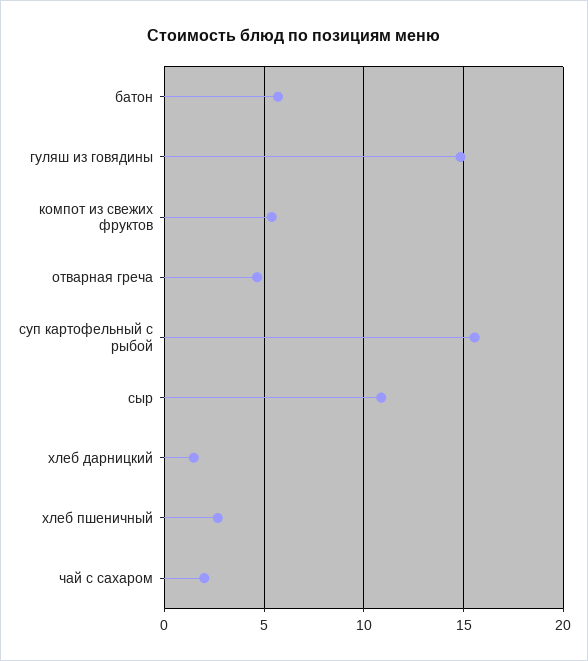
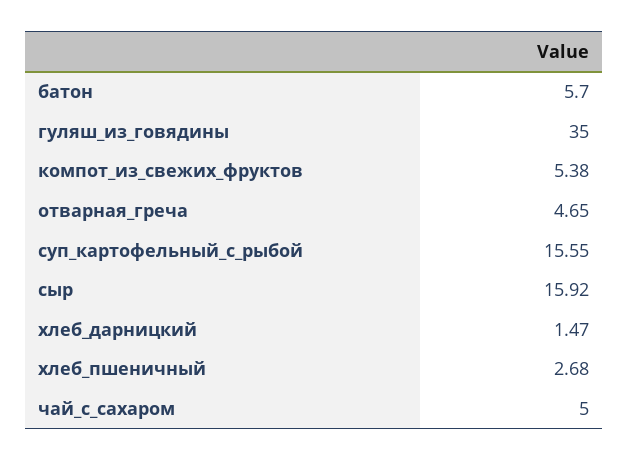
  {
    "батон": 5.7,
-   "гуляш из говядины": 15,
+   "гуляш из говядины": 35,
    "компот из свежих фруктов": 5.38,
    "отварная греча": 4.65,
    "суп картофельный с рыбой": 15.55,
-   "сыр": 11,
+   "сыр": 15.92,
    "хлеб дарницкий": 1.47,
    "хлеб пшеничный": 2.68,
-   "чай с сахаром": 2
+   "чай с сахаром": 5
  }

